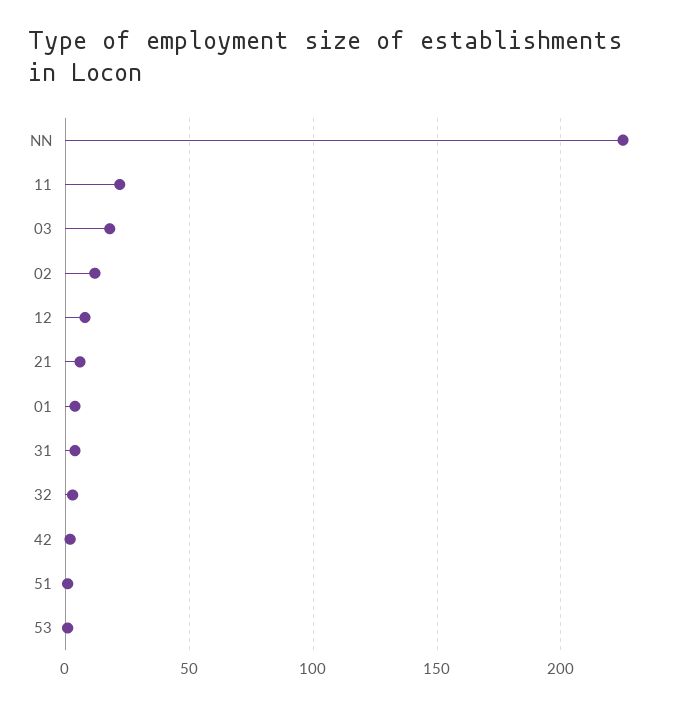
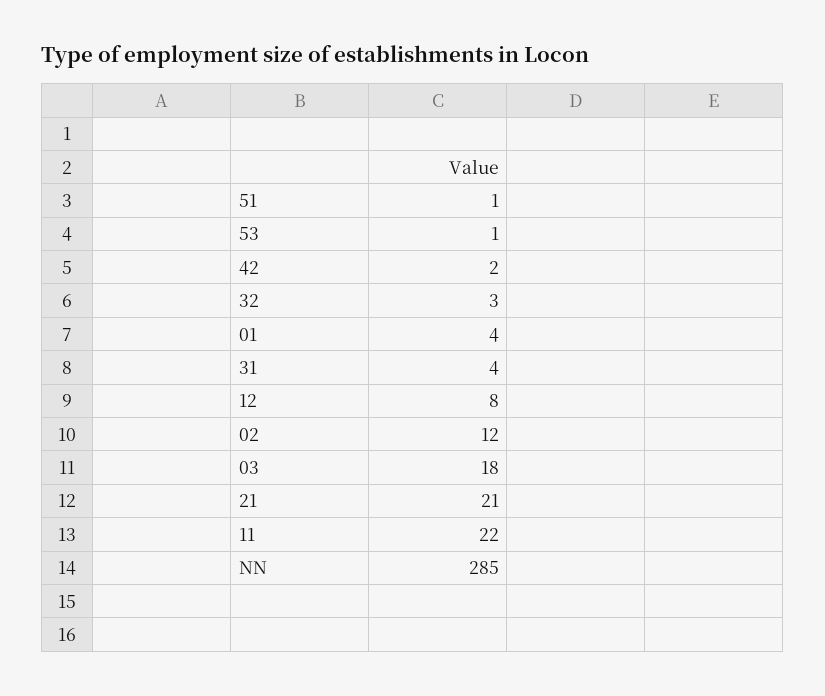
  {
-   "NN": 225,
+   "NN": 285,
    "11": 22,
    "03": 18,
    "02": 12,
    "12": 8,
-   "21": 5,
+   "21": 21,
    "01": 4,
    "31": 4,
    "32": 3,
    "42": 2,
    "51": 1,
    "53": 1
  }

